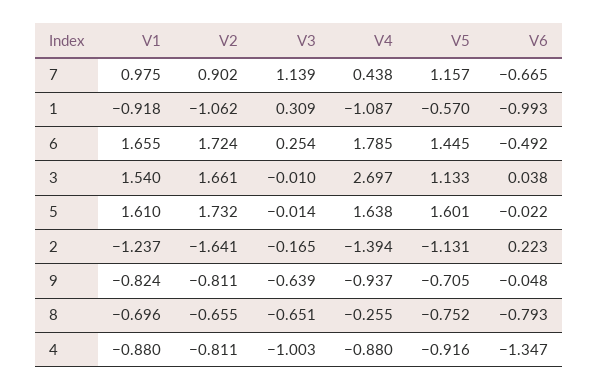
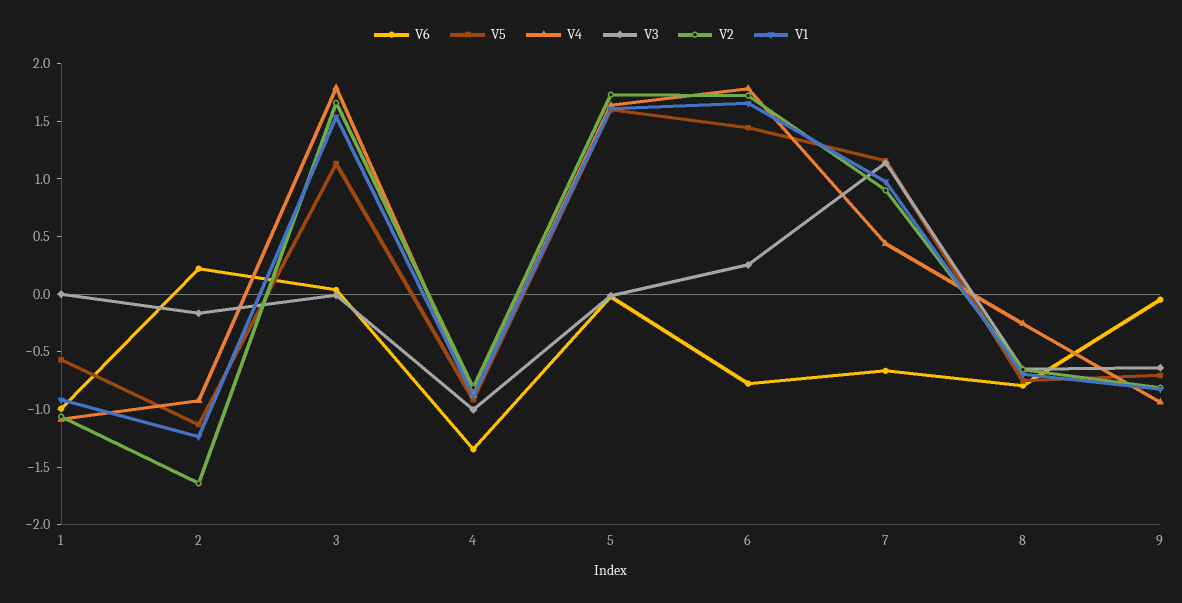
  {
    "V1": {
      "7": 0.975,
      "1": -0.918,
      "6": 1.655,
      "3": 1.54,
      "5": 1.61,
      "2": -1.237,
      "9": -0.824,
      "8": -0.696,
      "4": -0.88
    },
    "V2": {
      "7": 0.902,
      "1": -1.062,
      "6": 1.724,
      "3": 1.661,
      "5": 1.732,
      "2": -1.641,
      "9": -0.811,
      "8": -0.655,
      "4": -0.811
    },
    "V3": {
      "7": 1.139,
-     "1": 0.309,
+     "1": 0,
      "6": 0.254,
      "3": -0.01,
      "5": -0.014,
      "2": -0.165,
      "9": -0.639,
      "8": -0.651,
      "4": -1.003
    },
    "V4": {
      "7": 0.438,
      "1": -1.087,
      "6": 1.785,
-     "3": 2.697,
+     "3": 1.8,
      "5": 1.638,
-     "2": -1.394,
+     "2": -0.9,
      "9": -0.937,
      "8": -0.255,
      "4": -0.88
    },
    "V5": {
      "7": 1.157,
      "1": -0.57,
      "6": 1.445,
      "3": 1.133,
      "5": 1.601,
      "2": -1.131,
      "9": -0.705,
      "8": -0.752,
      "4": -0.916
    },
    "V6": {
      "7": -0.665,
      "1": -0.993,
-     "6": -0.492,
+     "6": -0.8,
      "3": 0.038,
      "5": -0.022,
      "2": 0.223,
      "9": -0.048,
      "8": -0.793,
      "4": -1.347
    }
  }

